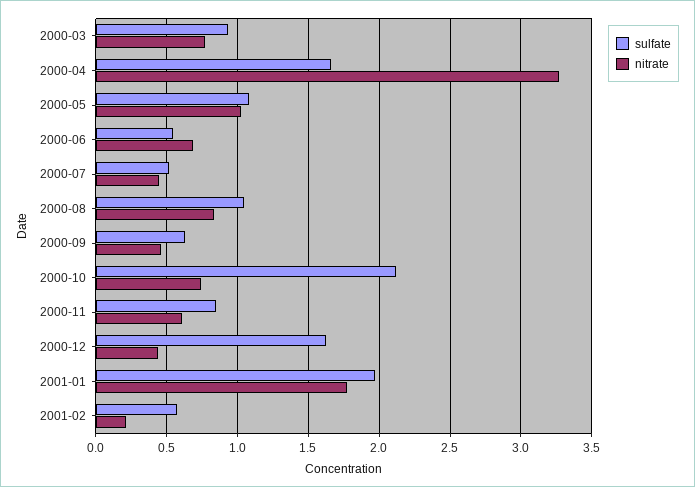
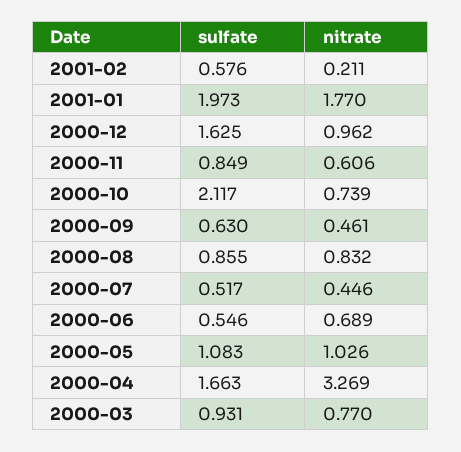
  {
    "sulfate": {
      "2000-03": 0.931,
      "2000-04": 1.663,
      "2000-05": 1.083,
      "2000-06": 0.546,
      "2000-07": 0.517,
-     "2000-08": 1.05,
+     "2000-08": 0.855,
      "2000-09": 0.63,
      "2000-10": 2.117,
      "2000-11": 0.849,
      "2000-12": 1.625,
      "2001-01": 1.973,
      "2001-02": 0.576
    },
    "nitrate": {
      "2000-03": 0.77,
      "2000-04": 3.269,
      "2000-05": 1.026,
      "2000-06": 0.689,
      "2000-07": 0.446,
      "2000-08": 0.832,
      "2000-09": 0.461,
      "2000-10": 0.739,
      "2000-11": 0.606,
-     "2000-12": 0.45,
+     "2000-12": 0.962,
      "2001-01": 1.77,
      "2001-02": 0.211
    }
  }

